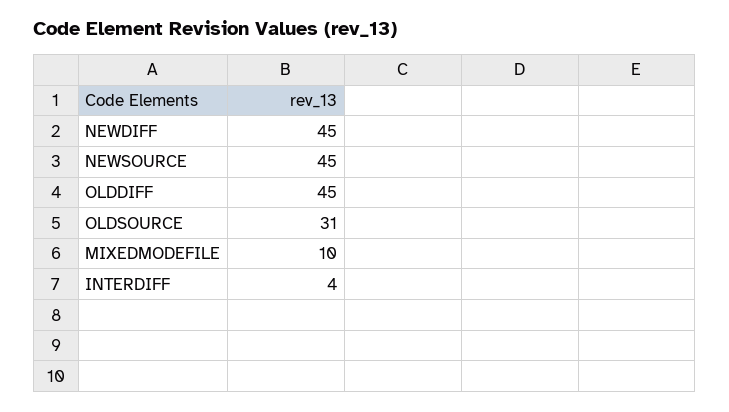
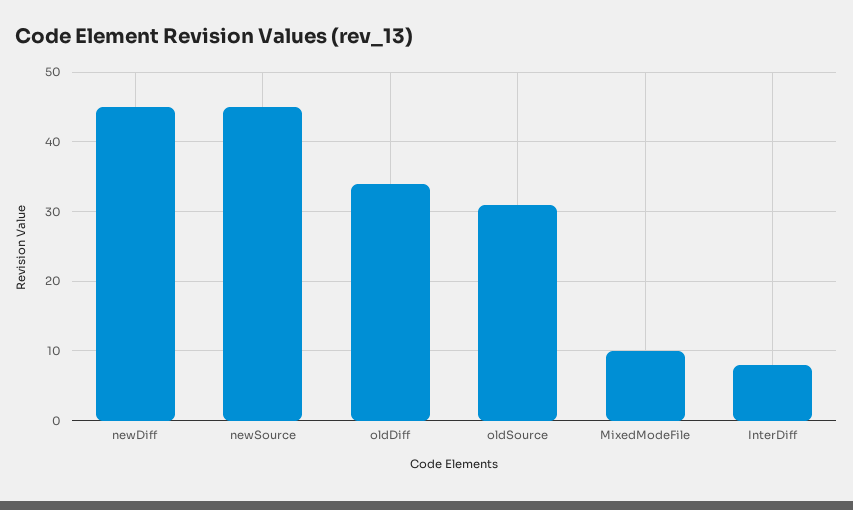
  {
    "NEWDIFF": 45,
    "NEWSOURCE": 45,
-   "OLDDIFF": 45,
+   "OLDDIFF": 34,
    "OLDSOURCE": 31,
    "MIXEDMODEFILE": 10,
-   "INTERDIFF": 4
+   "INTERDIFF": 8
  }

